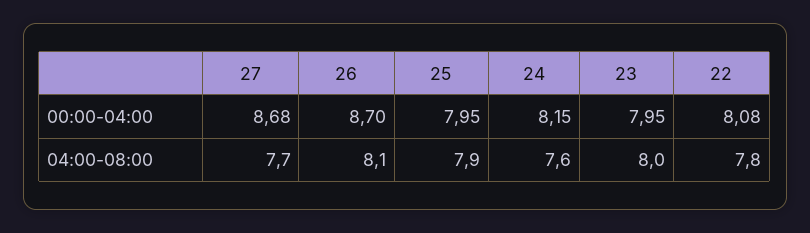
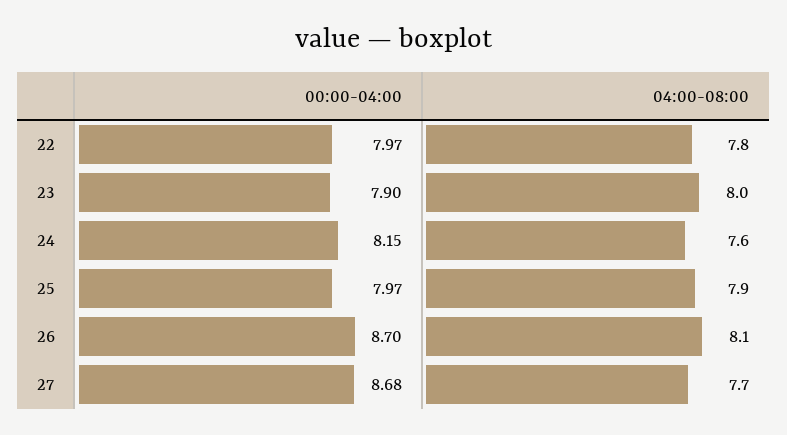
  {
    "27": {
      "00:00-04:00": 8.68,
      "04:00-08:00": 7.7
    },
    "26": {
      "00:00-04:00": 8.7,
      "04:00-08:00": 8.1
    },
    "25": {
-     "00:00-04:00": 7.95,
+     "00:00-04:00": 7.97,
      "04:00-08:00": 7.9
    },
    "24": {
      "00:00-04:00": 8.15,
      "04:00-08:00": 7.6
    },
    "23": {
-     "00:00-04:00": 7.95,
+     "00:00-04:00": 7.9,
      "04:00-08:00": 8
    },
    "22": {
-     "00:00-04:00": 8.08,
+     "00:00-04:00": 7.97,
      "04:00-08:00": 7.8
    }
  }

